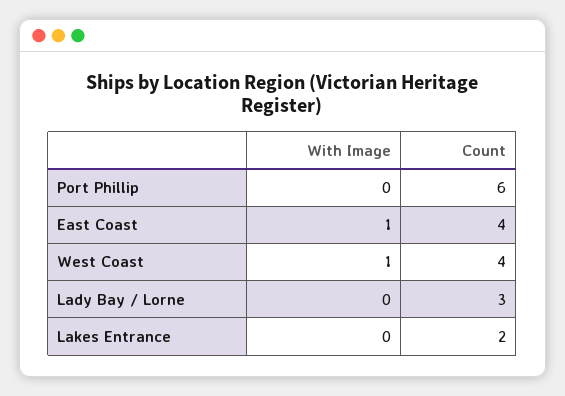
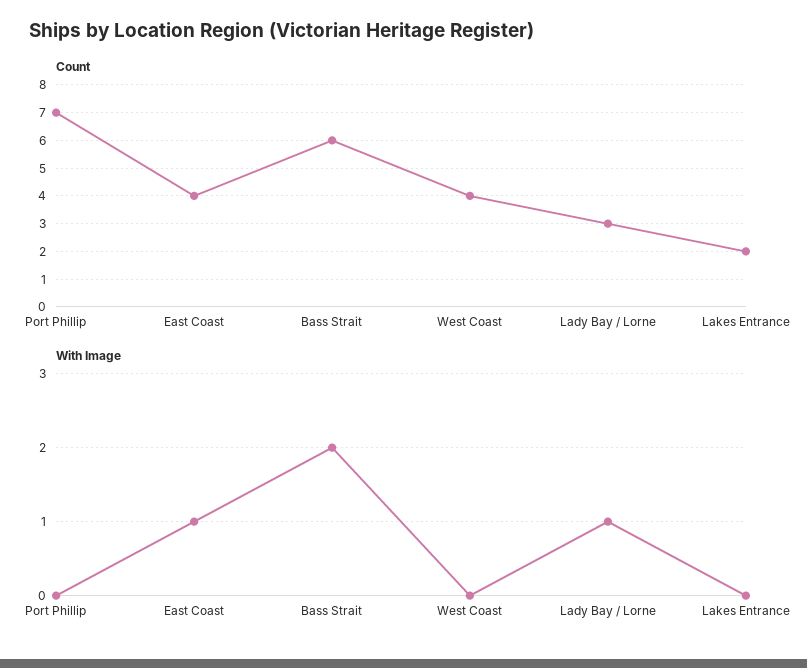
  {
    "With Image": {
      "Port Phillip": 0,
      "East Coast": 1,
-     "West Coast": 1,
+     "West Coast": 0,
-     "Lady Bay / Lorne": 0,
+     "Lady Bay / Lorne": 1,
-     "Lakes Entrance": 0
+     "Lakes Entrance": 0,
+     "Bass Strait": 2
    },
    "Count": {
-     "Port Phillip": 6,
+     "Port Phillip": 7,
      "East Coast": 4,
      "West Coast": 4,
      "Lady Bay / Lorne": 3,
-     "Lakes Entrance": 2
+     "Lakes Entrance": 2,
+     "Bass Strait": 6
    }
  }

